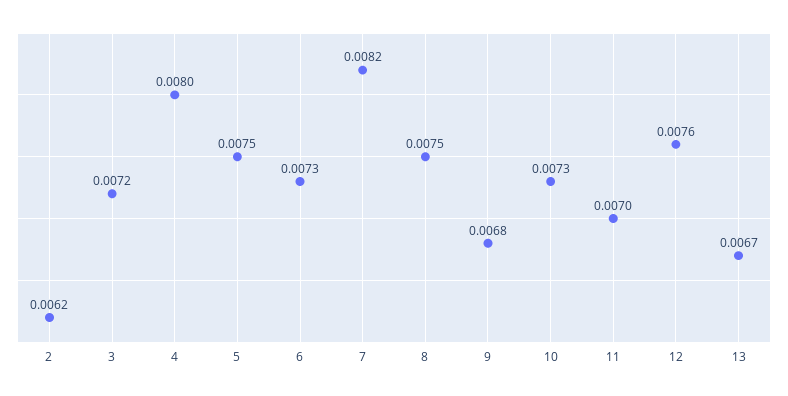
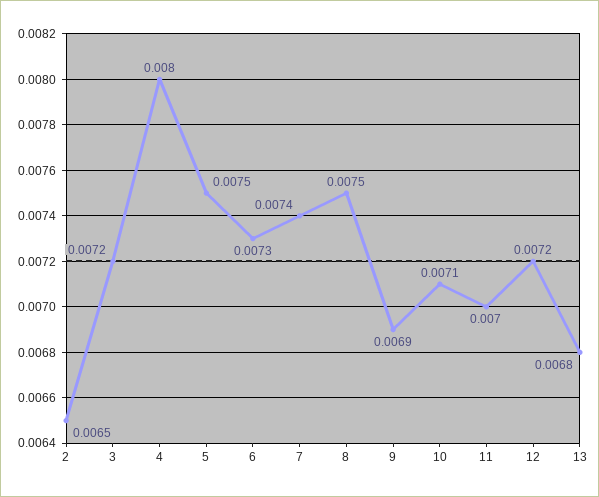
  {
-   "2": 0.0062,
+   "2": 0.0065,
    "3": 0.0072,
    "4": 0.008,
    "5": 0.0075,
    "6": 0.0073,
-   "7": 0.0082,
+   "7": 0.0074,
    "8": 0.0075,
-   "9": 0.0068,
+   "9": 0.0069,
-   "10": 0.0073,
+   "10": 0.0071,
    "11": 0.007,
-   "12": 0.0076,
+   "12": 0.0072,
-   "13": 0.0067
+   "13": 0.0068
  }

